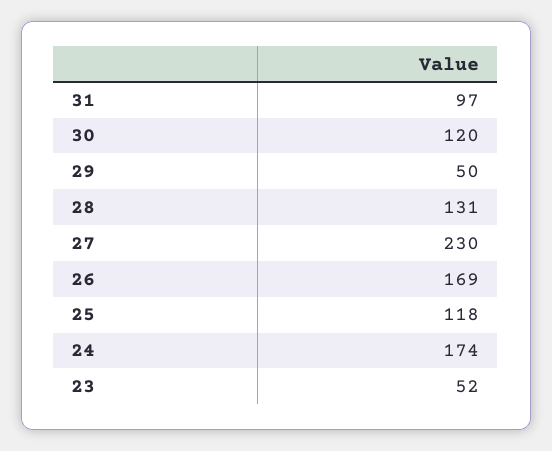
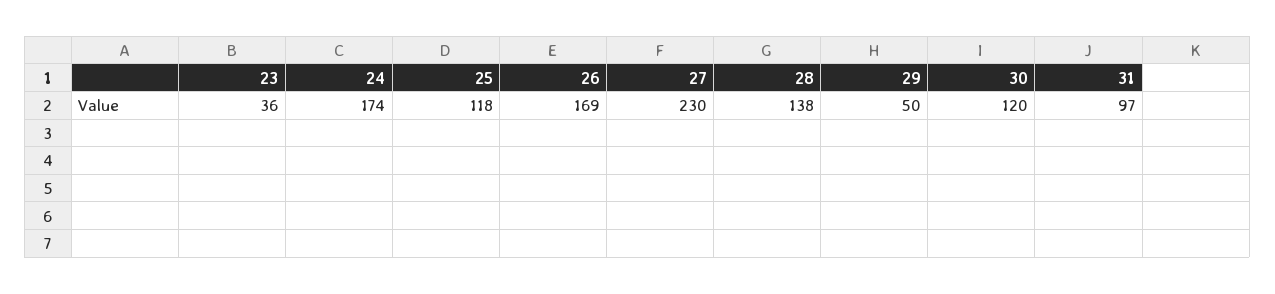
  {
    "31": 97,
    "30": 120,
    "29": 50,
-   "28": 131,
+   "28": 138,
    "27": 230,
    "26": 169,
    "25": 118,
    "24": 174,
-   "23": 52
+   "23": 36
  }

